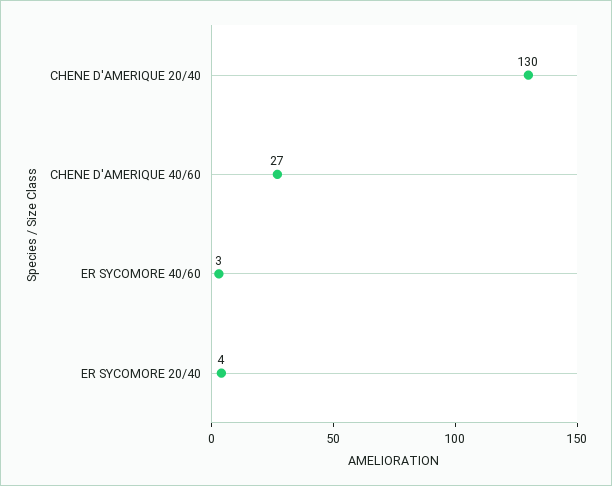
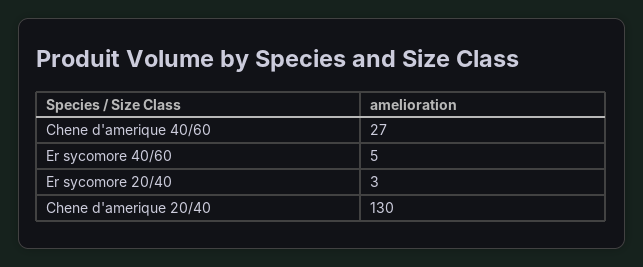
  {
    "CHENE D'AMERIQUE 20/40": 130,
    "CHENE D'AMERIQUE 40/60": 27,
-   "ER SYCOMORE 40/60": 3,
+   "ER SYCOMORE 40/60": 5,
-   "ER SYCOMORE 20/40": 4
+   "ER SYCOMORE 20/40": 3
  }

